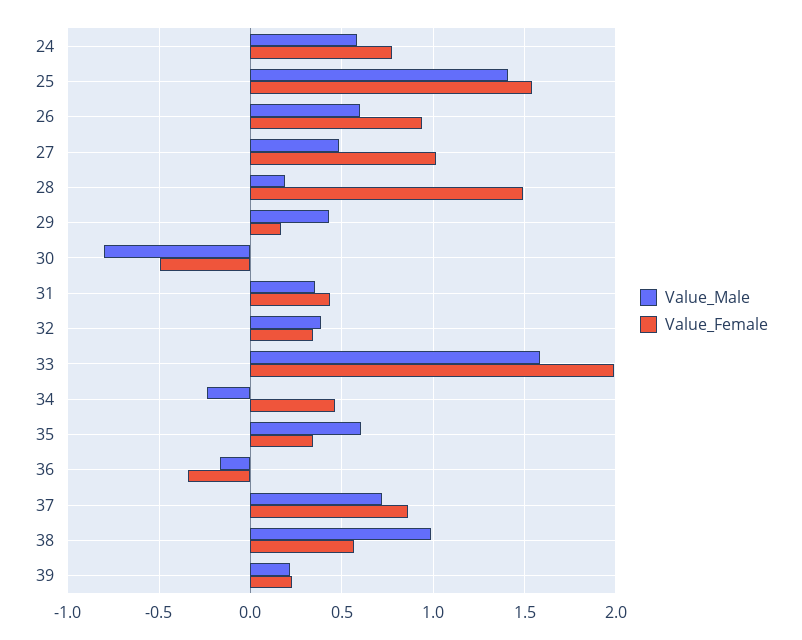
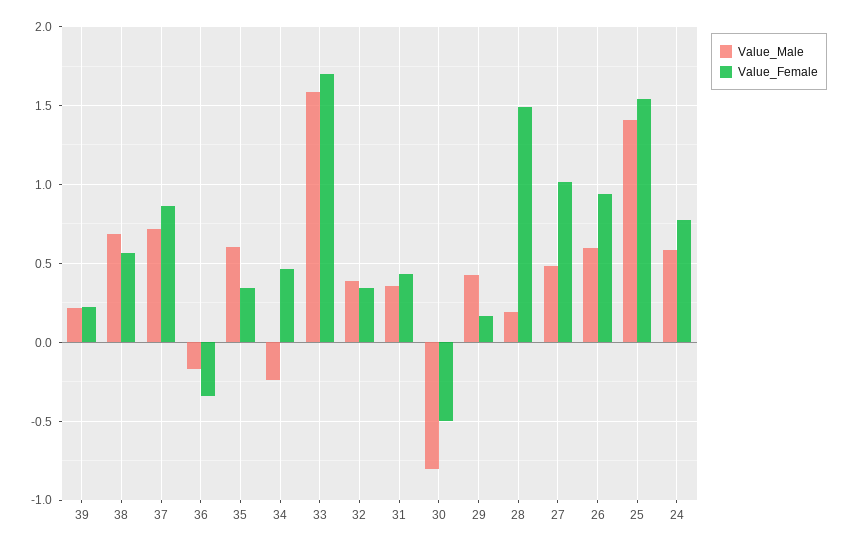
  {
    "Value_Male": {
      "24": 0.6,
      "25": 1.4,
      "26": 0.6,
      "27": 0.5,
      "28": 0.2,
      "29": 0.45,
      "30": -0.8,
      "31": 0.35,
      "32": 0.4,
      "33": 1.6,
      "34": -0.25,
      "35": 0.6,
      "36": -0.15,
      "37": 0.7,
-     "38": 1,
+     "38": 0.7,
      "39": 0.2
    },
    "Value_Female": {
      "24": 0.8,
      "25": 1.55,
      "26": 0.95,
      "27": 1,
      "28": 1.5,
      "29": 0.15,
      "30": -0.5,
      "31": 0.45,
      "32": 0.35,
-     "33": 2,
+     "33": 1.7,
      "34": 0.45,
      "35": 0.35,
      "36": -0.35,
      "37": 0.85,
      "38": 0.55,
      "39": 0.25
    }
  }

